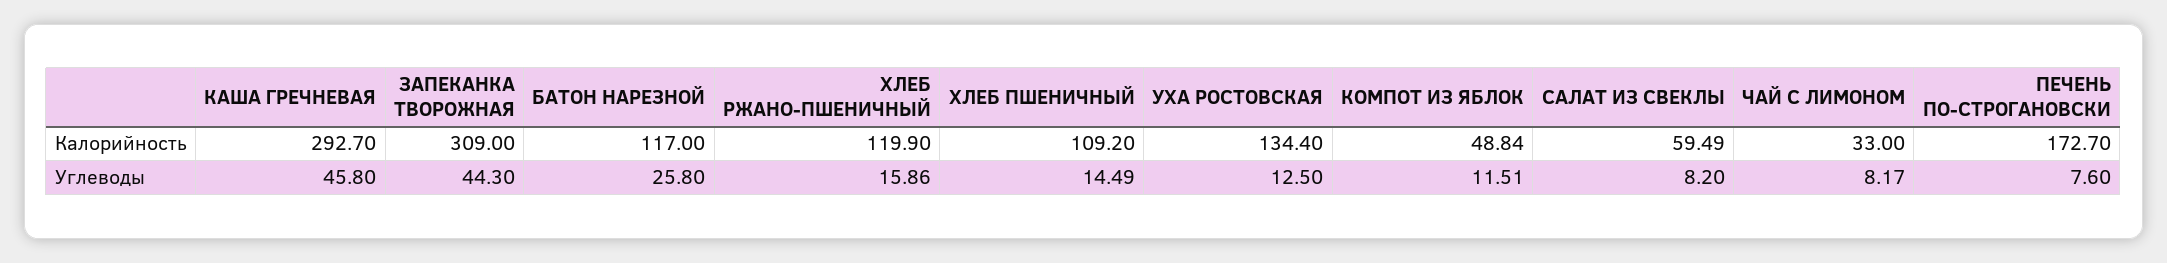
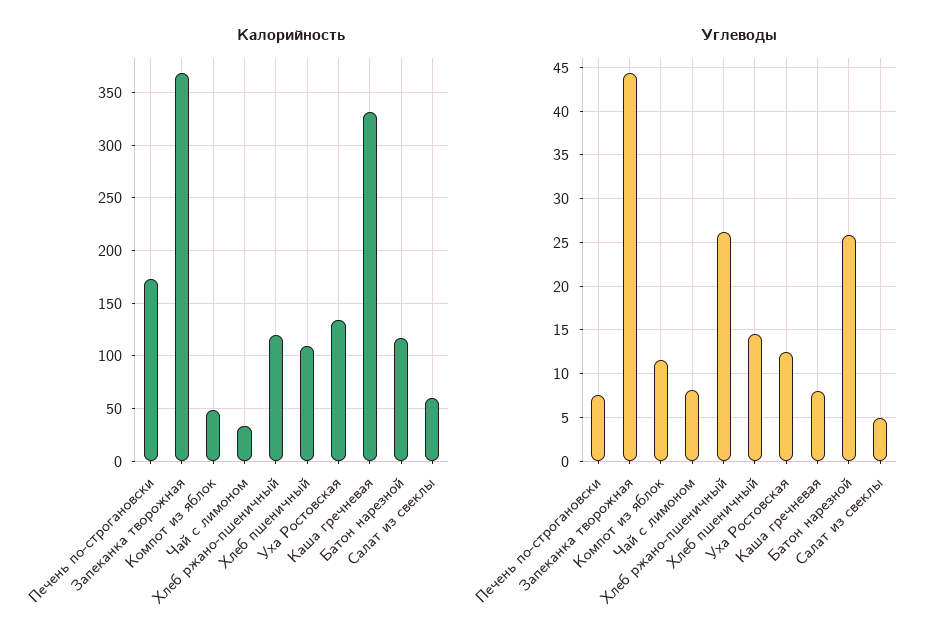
  {
    "Калорийность": {
-     "КАША ГРЕЧНЕВАЯ": 292.7,
+     "КАША ГРЕЧНЕВАЯ": 330,
-     "ЗАПЕКАНКА ТВОРОЖНАЯ": 309,
+     "ЗАПЕКАНКА ТВОРОЖНАЯ": 370,
      "БАТОН НАРЕЗНОЙ": 117,
      "ХЛЕБ РЖАНО-ПШЕНИЧНЫЙ": 119.9,
      "ХЛЕБ ПШЕНИЧНЫЙ": 109.2,
      "УХА РОСТОВСКАЯ": 134.4,
      "КОМПОТ ИЗ ЯБЛОК": 48.84,
      "САЛАТ ИЗ СВЕКЛЫ": 59.49,
      "ЧАЙ С ЛИМОНОМ": 33,
      "ПЕЧЕНЬ ПО-СТРОГАНОВСКИ": 172.7
    },
    "Углеводы": {
-     "КАША ГРЕЧНЕВАЯ": 45.8,
+     "КАША ГРЕЧНЕВАЯ": 8,
      "ЗАПЕКАНКА ТВОРОЖНАЯ": 44.3,
      "БАТОН НАРЕЗНОЙ": 25.8,
-     "ХЛЕБ РЖАНО-ПШЕНИЧНЫЙ": 15.86,
+     "ХЛЕБ РЖАНО-ПШЕНИЧНЫЙ": 26,
      "ХЛЕБ ПШЕНИЧНЫЙ": 14.49,
      "УХА РОСТОВСКАЯ": 12.5,
      "КОМПОТ ИЗ ЯБЛОК": 11.51,
-     "САЛАТ ИЗ СВЕКЛЫ": 8.2,
+     "САЛАТ ИЗ СВЕКЛЫ": 5,
      "ЧАЙ С ЛИМОНОМ": 8.17,
      "ПЕЧЕНЬ ПО-СТРОГАНОВСКИ": 7.6
    }
  }

